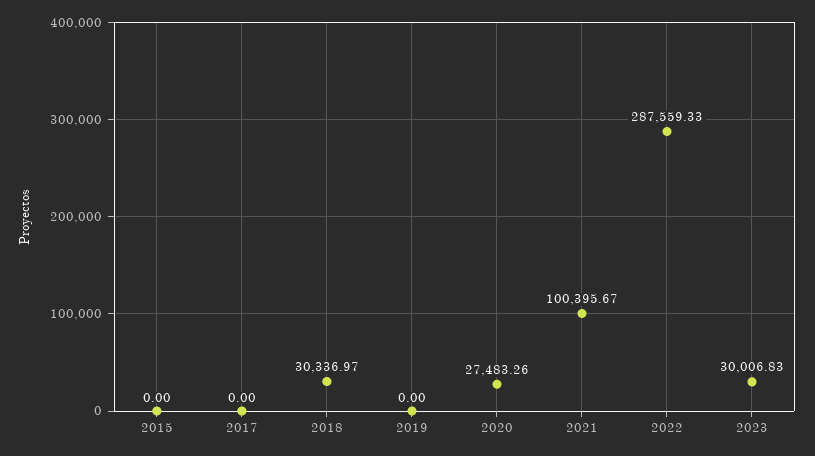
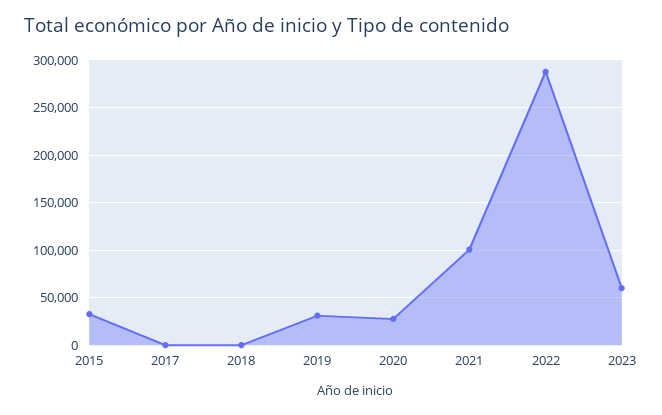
  {
-   "2015": 0,
+   "2015": 30000,
    "2017": 0,
-   "2018": 30336.97,
+   "2018": 0,
-   "2019": 0,
+   "2019": 30000,
    "2020": 27483.26,
    "2021": 100395.67,
    "2022": 287559.33,
-   "2023": 30006.83
+   "2023": 60000
  }

